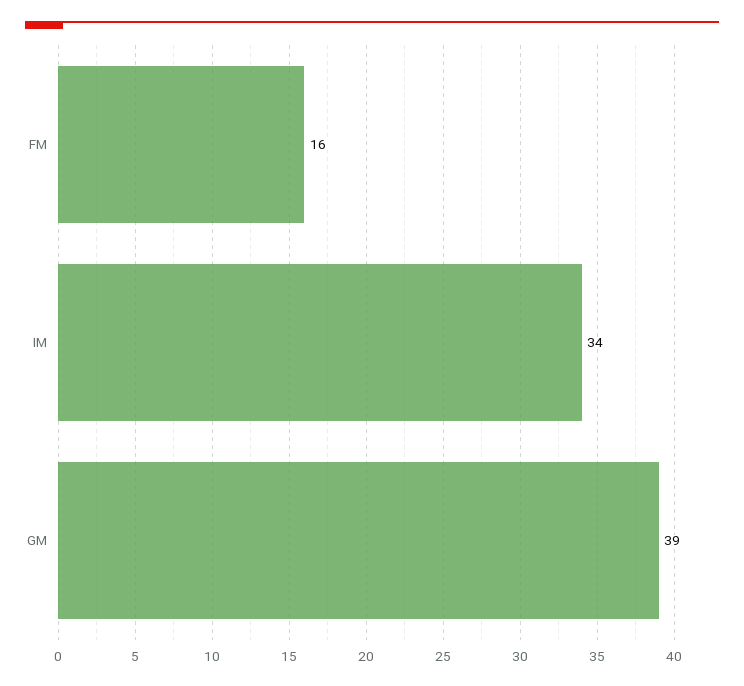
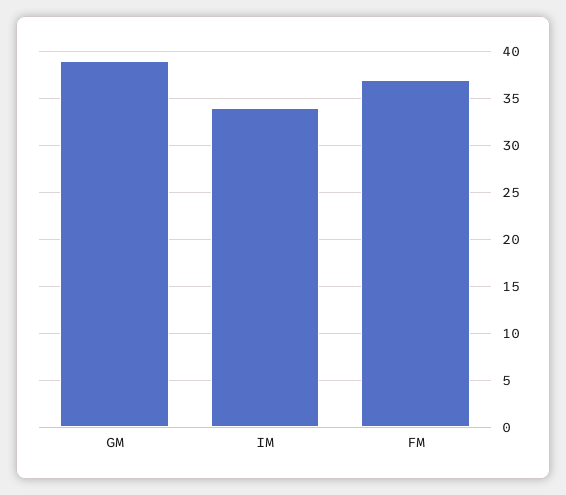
  {
-   "FM": 16,
+   "FM": 37,
    "IM": 34,
    "GM": 39
  }

